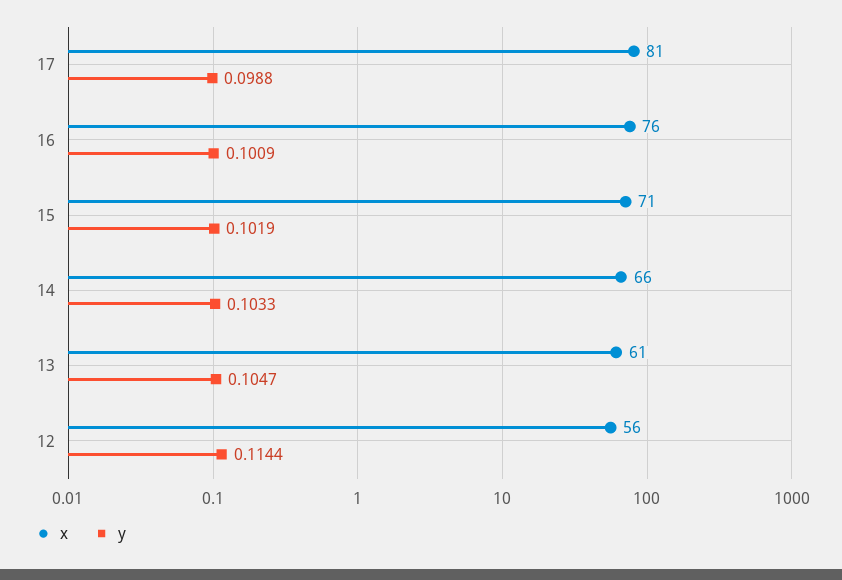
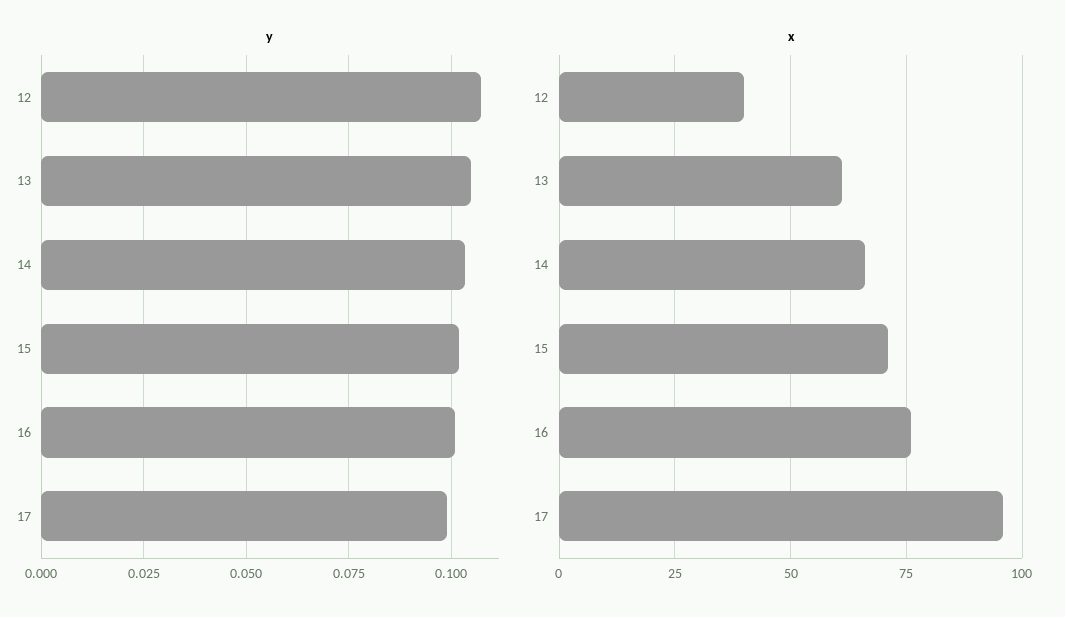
  {
    "x": {
-     "17": 81,
+     "17": 95,
      "16": 76,
      "15": 71,
      "14": 66,
      "13": 61,
-     "12": 56
+     "12": 40
    },
    "y": {
      "17": 0.0988,
      "16": 0.1009,
      "15": 0.1019,
      "14": 0.1033,
      "13": 0.1047,
-     "12": 0.1144
+     "12": 0.1075
    }
  }

